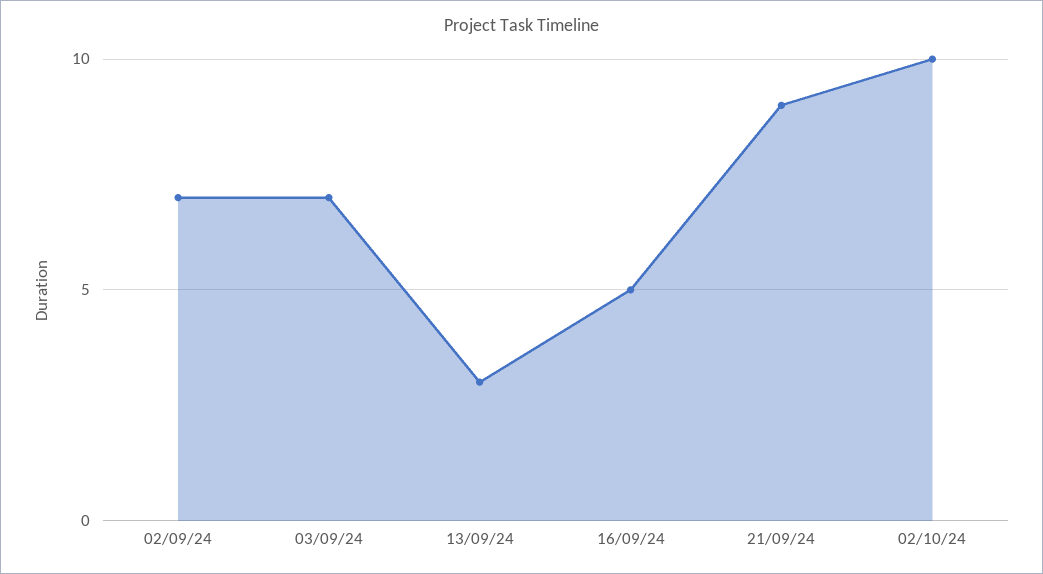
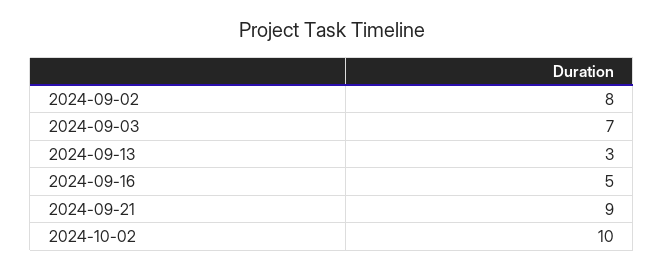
  {
-   "02/09/24": 7,
+   "02/09/24": 8,
    "03/09/24": 7,
    "13/09/24": 3,
    "16/09/24": 5,
    "21/09/24": 9,
    "02/10/24": 10
  }

